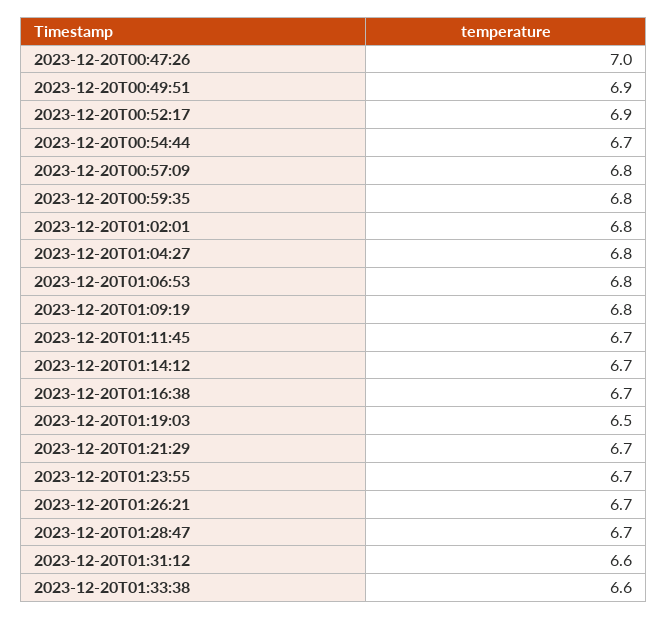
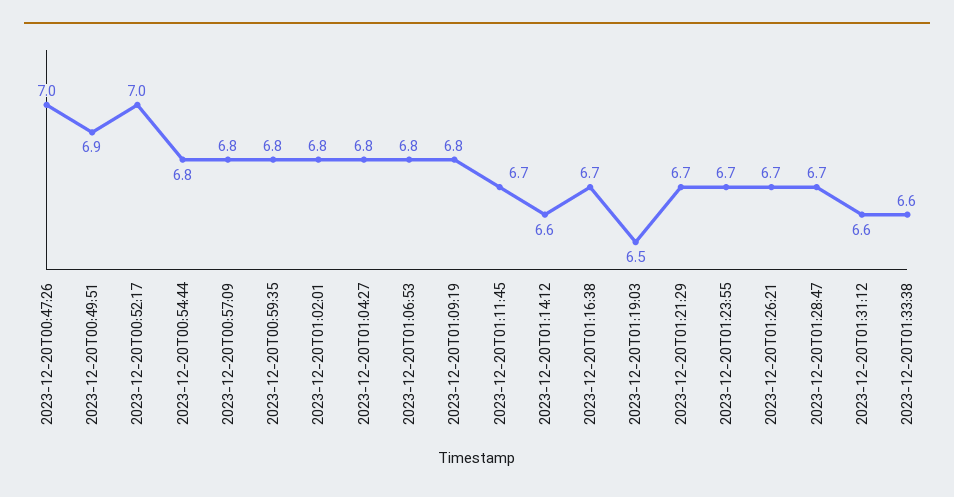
  {
    "2023-12-20T00:47:26": 7,
    "2023-12-20T00:49:51": 6.9,
-   "2023-12-20T00:52:17": 6.9,
+   "2023-12-20T00:52:17": 7,
-   "2023-12-20T00:54:44": 6.7,
+   "2023-12-20T00:54:44": 6.8,
    "2023-12-20T00:57:09": 6.8,
    "2023-12-20T00:59:35": 6.8,
    "2023-12-20T01:02:01": 6.8,
    "2023-12-20T01:04:27": 6.8,
    "2023-12-20T01:06:53": 6.8,
    "2023-12-20T01:09:19": 6.8,
    "2023-12-20T01:11:45": 6.7,
-   "2023-12-20T01:14:12": 6.7,
+   "2023-12-20T01:14:12": 6.6,
    "2023-12-20T01:16:38": 6.7,
    "2023-12-20T01:19:03": 6.5,
    "2023-12-20T01:21:29": 6.7,
    "2023-12-20T01:23:55": 6.7,
    "2023-12-20T01:26:21": 6.7,
    "2023-12-20T01:28:47": 6.7,
    "2023-12-20T01:31:12": 6.6,
    "2023-12-20T01:33:38": 6.6
  }

